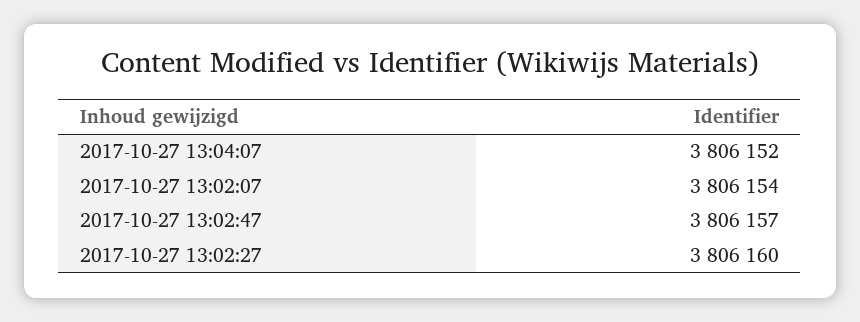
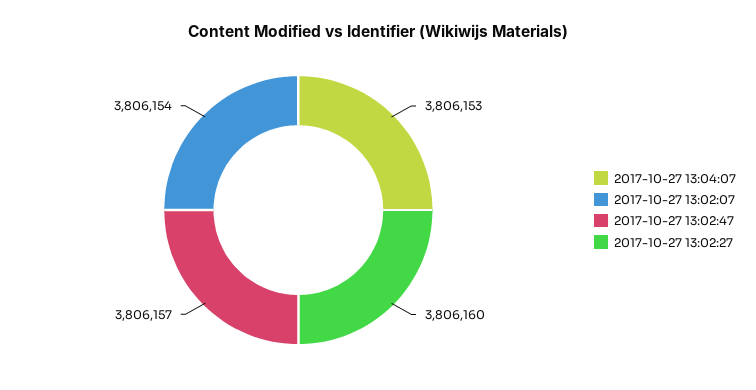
  {
-   "2017-10-27 13:04:07": 3806152,
+   "2017-10-27 13:04:07": 3806153,
    "2017-10-27 13:02:07": 3806154,
    "2017-10-27 13:02:47": 3806157,
    "2017-10-27 13:02:27": 3806160
  }

